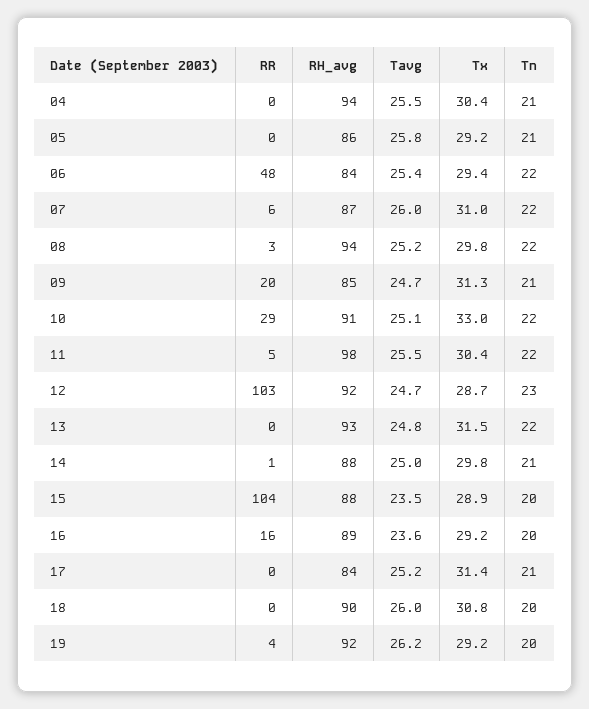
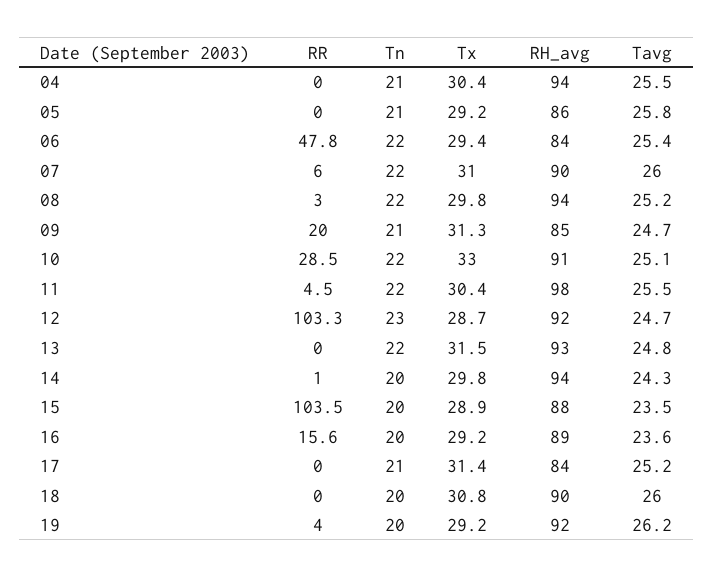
  {
    "RR": {
      "04": 0,
      "05": 0,
      "06": 47.8,
      "07": 6,
      "08": 3,
      "09": 20,
      "10": 28.5,
      "11": 4.5,
      "12": 103.3,
      "13": 0,
      "14": 1,
      "15": 103.5,
      "16": 15.6,
      "17": 0,
      "18": 0,
      "19": 4
    },
    "RH_avg": {
      "04": 94,
      "05": 86,
      "06": 84,
-     "07": 87,
+     "07": 90,
      "08": 94,
      "09": 85,
      "10": 91,
      "11": 98,
      "12": 92,
      "13": 93,
-     "14": 88,
+     "14": 94,
      "15": 88,
      "16": 89,
      "17": 84,
      "18": 90,
      "19": 92
    },
    "Tavg": {
      "04": 25.5,
      "05": 25.8,
      "06": 25.4,
      "07": 26,
      "08": 25.2,
      "09": 24.7,
      "10": 25.1,
      "11": 25.5,
      "12": 24.7,
      "13": 24.8,
-     "14": 25,
+     "14": 24.3,
      "15": 23.5,
      "16": 23.6,
      "17": 25.2,
      "18": 26,
      "19": 26.2
    },
    "Tx": {
      "04": 30.4,
      "05": 29.2,
      "06": 29.4,
      "07": 31,
      "08": 29.8,
      "09": 31.3,
      "10": 33,
      "11": 30.4,
      "12": 28.7,
      "13": 31.5,
      "14": 29.8,
      "15": 28.9,
      "16": 29.2,
      "17": 31.4,
      "18": 30.8,
      "19": 29.2
    },
    "Tn": {
      "04": 21,
      "05": 21,
      "06": 22,
      "07": 22,
      "08": 22,
      "09": 21,
      "10": 22,
      "11": 22,
      "12": 23,
      "13": 22,
-     "14": 21,
+     "14": 20,
      "15": 20,
      "16": 20,
      "17": 21,
      "18": 20,
      "19": 20
    }
  }

